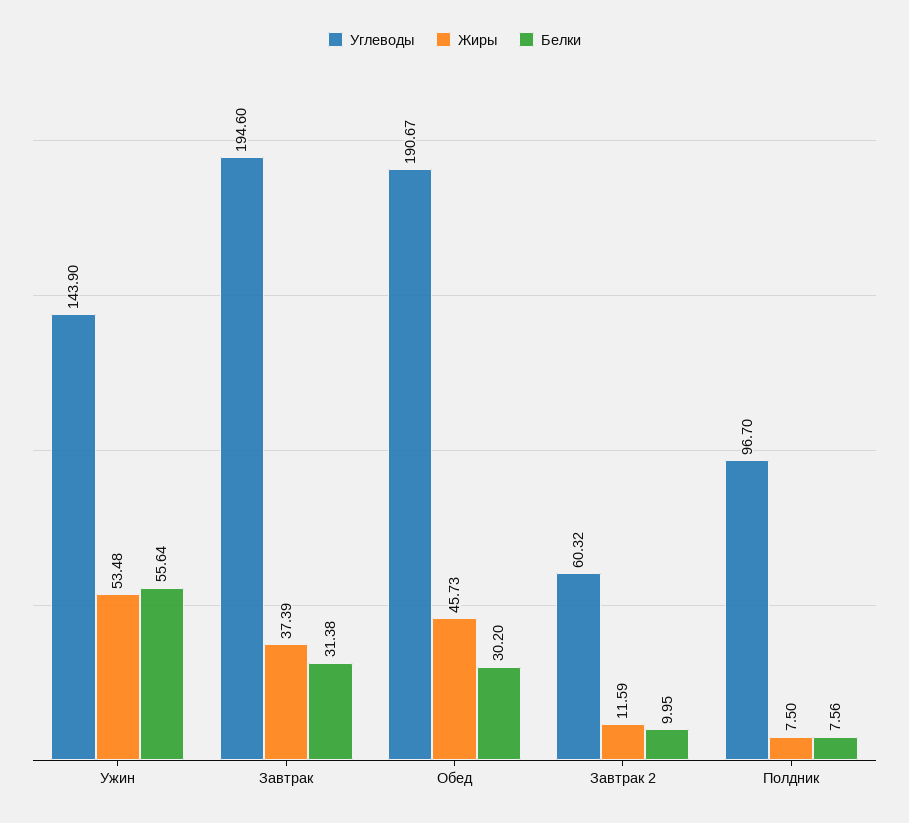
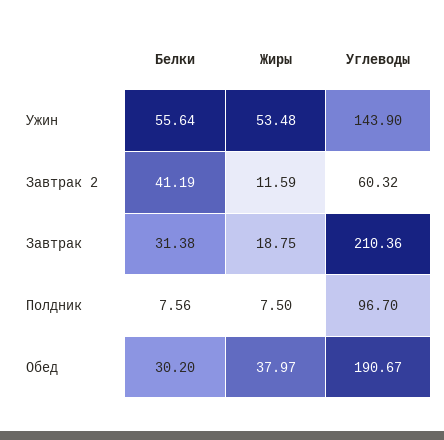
  {
    "Углеводы": {
      "Ужин": 143.9,
-     "Завтрак": 194.6,
+     "Завтрак": 210.36,
      "Обед": 190.67,
      "Завтрак 2": 60.32,
      "Полдник": 96.7
    },
    "Жиры": {
      "Ужин": 53.48,
-     "Завтрак": 37.39,
+     "Завтрак": 18.75,
-     "Обед": 45.73,
+     "Обед": 37.97,
      "Завтрак 2": 11.59,
      "Полдник": 7.5
    },
    "Белки": {
      "Ужин": 55.64,
      "Завтрак": 31.38,
      "Обед": 30.2,
-     "Завтрак 2": 9.95,
+     "Завтрак 2": 41.19,
      "Полдник": 7.56
    }
  }

